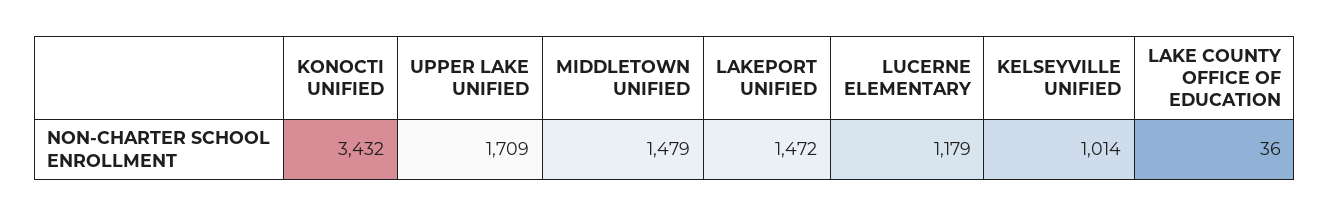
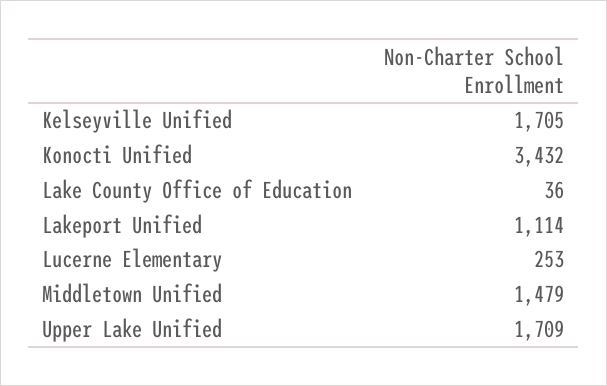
  {
    "KONOCTI UNIFIED": 3432,
    "UPPER LAKE UNIFIED": 1709,
    "MIDDLETOWN UNIFIED": 1479,
-   "LAKEPORT UNIFIED": 1472,
+   "LAKEPORT UNIFIED": 1114,
-   "LUCERNE ELEMENTARY": 1179,
+   "LUCERNE ELEMENTARY": 253,
-   "KELSEYVILLE UNIFIED": 1014,
+   "KELSEYVILLE UNIFIED": 1705,
    "LAKE COUNTY OFFICE OF EDUCATION": 36
  }

